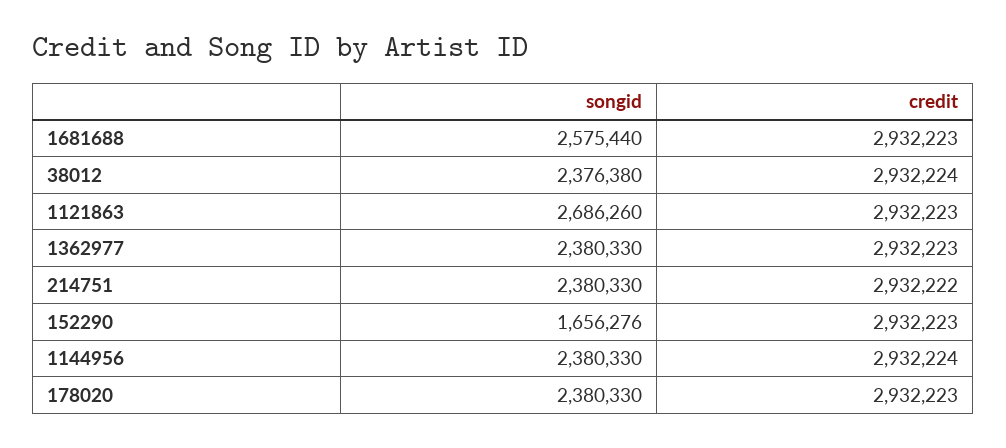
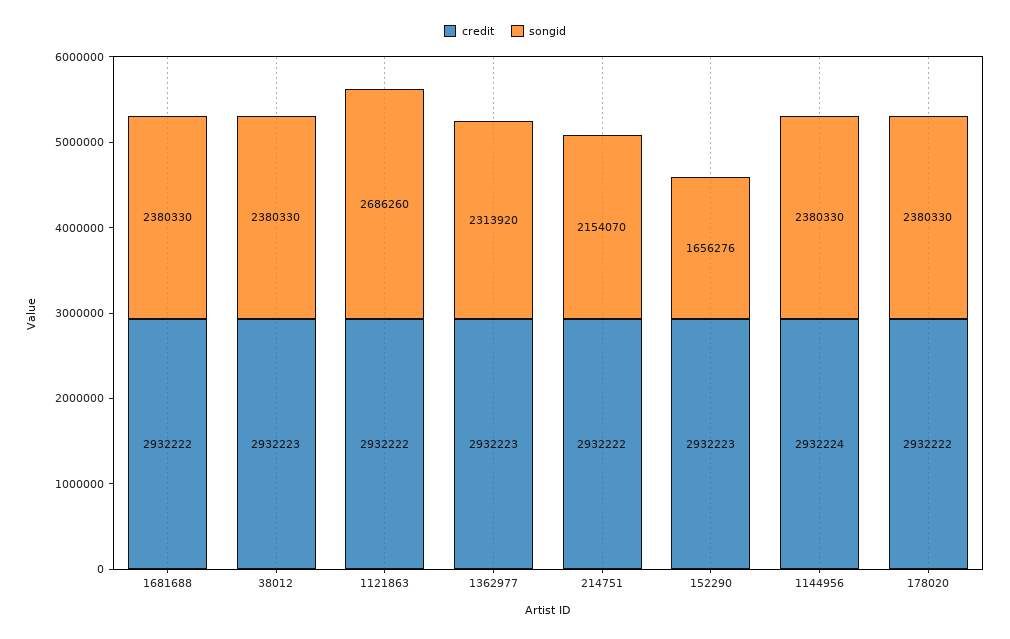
  {
    "songid": {
-     "1681688": 2575440,
+     "1681688": 2380330,
-     "38012": 2376380,
+     "38012": 2380330,
      "1121863": 2686260,
-     "1362977": 2380330,
+     "1362977": 2313920,
-     "214751": 2380330,
+     "214751": 2154070,
      "152290": 1656276,
      "1144956": 2380330,
      "178020": 2380330
    },
    "credit": {
-     "1681688": 2932223,
+     "1681688": 2932222,
-     "38012": 2932224,
+     "38012": 2932223,
-     "1121863": 2932223,
+     "1121863": 2932222,
      "1362977": 2932223,
      "214751": 2932222,
      "152290": 2932223,
      "1144956": 2932224,
-     "178020": 2932223
+     "178020": 2932222
    }
  }

